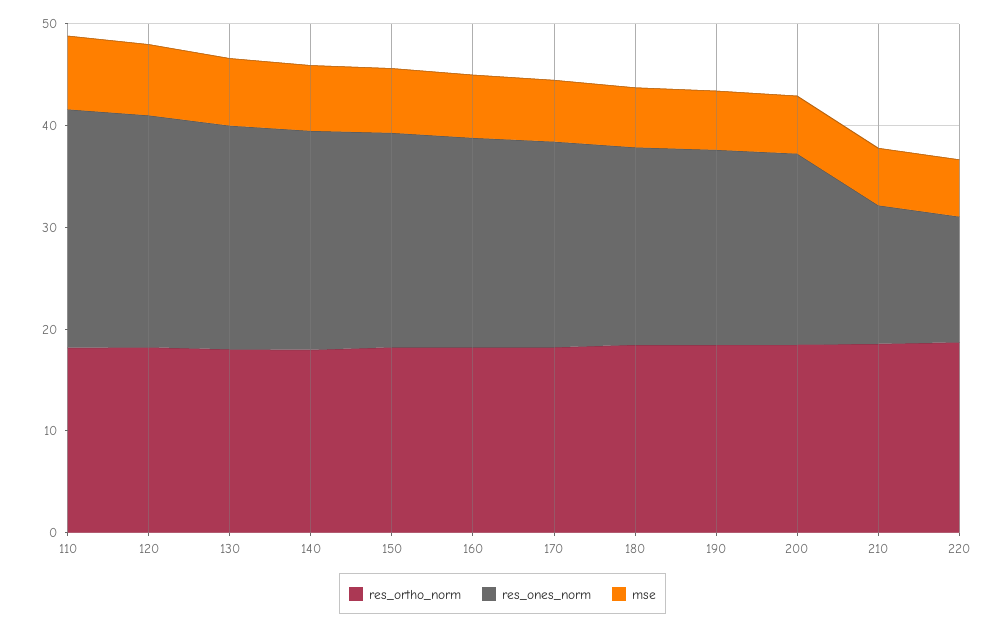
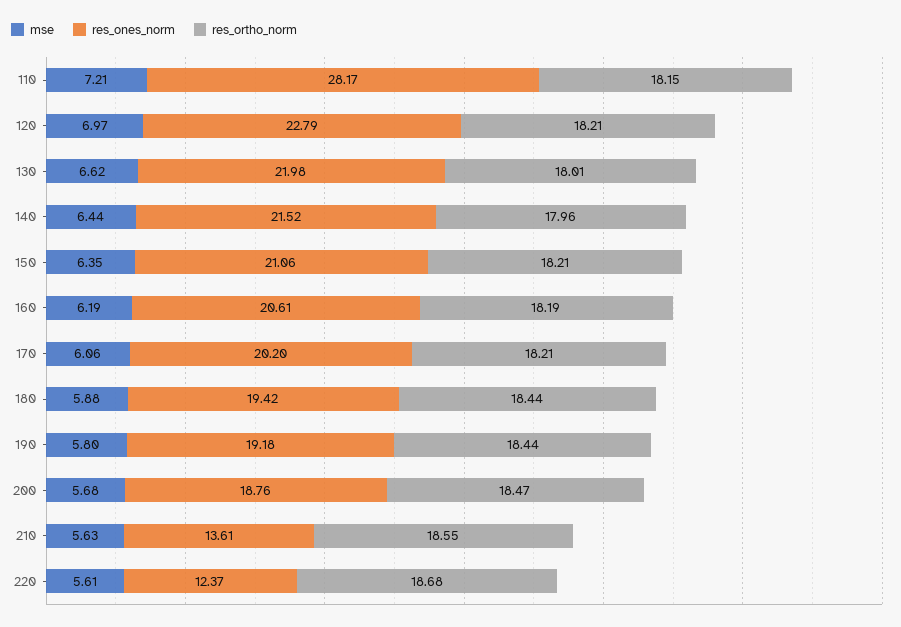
  {
    "res_ortho_norm": {
      "110": 18.15,
      "120": 18.21,
      "130": 18.01,
      "140": 17.96,
      "150": 18.21,
      "160": 18.19,
      "170": 18.21,
      "180": 18.44,
      "190": 18.44,
      "200": 18.47,
      "210": 18.55,
      "220": 18.68
    },
    "res_ones_norm": {
-     "110": 24,
+     "110": 28.17,
      "120": 22.79,
      "130": 21.98,
      "140": 21.52,
      "150": 21.06,
      "160": 20.61,
      "170": 20.2,
      "180": 19.42,
      "190": 19.18,
      "200": 18.76,
      "210": 13.61,
      "220": 12.37
    },
    "mse": {
      "110": 7.21,
      "120": 6.97,
      "130": 6.62,
      "140": 6.44,
      "150": 6.35,
      "160": 6.19,
      "170": 6.06,
      "180": 5.88,
      "190": 5.8,
      "200": 5.68,
      "210": 5.63,
      "220": 5.61
    }
  }

